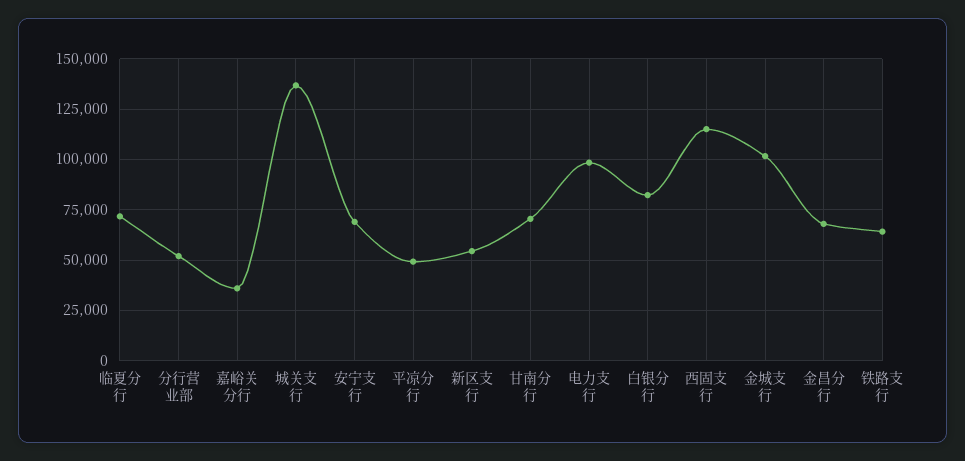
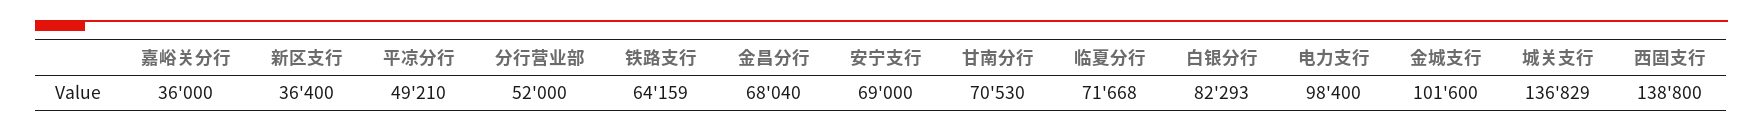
  {
    "临夏分行": 71668,
    "分行营业部": 52000,
    "嘉峪关分行": 36000,
    "城关支行": 136829,
    "安宁支行": 69000,
    "平凉分行": 49210,
-   "新区支行": 55000,
+   "新区支行": 36400,
    "甘南分行": 70530,
    "电力支行": 98400,
    "白银分行": 82293,
-   "西固支行": 115000,
+   "西固支行": 138800,
    "金城支行": 101600,
    "金昌分行": 68040,
    "铁路支行": 64159
  }

